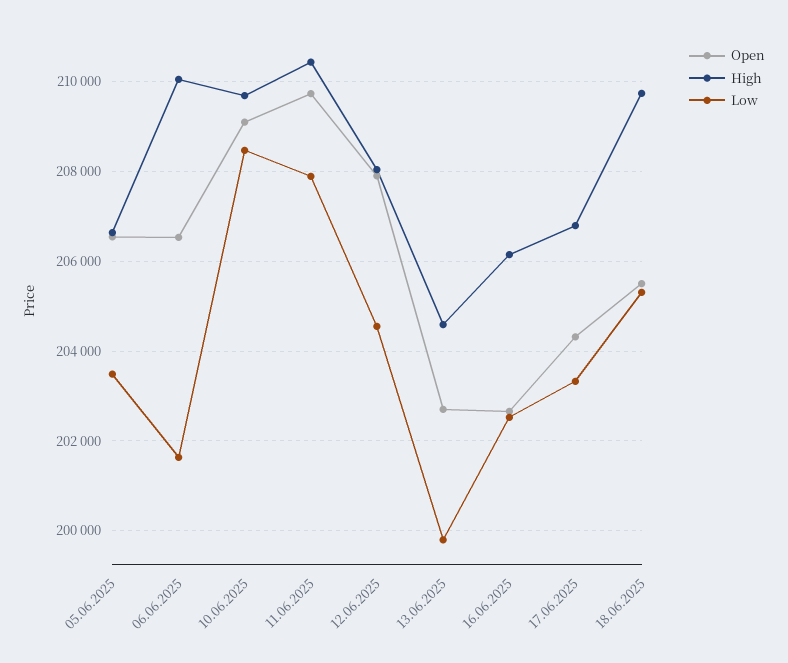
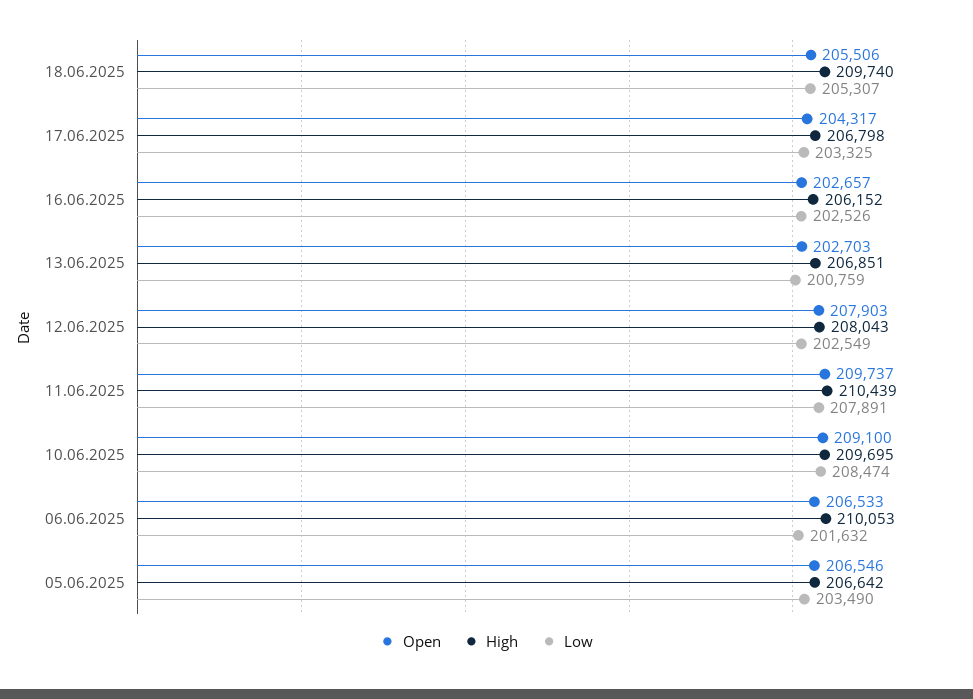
  {
    "Open": {
      "05.06.2025": 206546,
      "06.06.2025": 206533,
      "10.06.2025": 209100,
      "11.06.2025": 209737,
      "12.06.2025": 207903,
      "13.06.2025": 202703,
      "16.06.2025": 202657,
      "17.06.2025": 204317,
      "18.06.2025": 205506
    },
    "High": {
      "05.06.2025": 206642,
      "06.06.2025": 210053,
      "10.06.2025": 209695,
      "11.06.2025": 210439,
      "12.06.2025": 208043,
-     "13.06.2025": 204600,
+     "13.06.2025": 206851,
      "16.06.2025": 206152,
      "17.06.2025": 206798,
      "18.06.2025": 209740
    },
    "Low": {
      "05.06.2025": 203490,
      "06.06.2025": 201632,
      "10.06.2025": 208474,
      "11.06.2025": 207891,
-     "12.06.2025": 204600,
+     "12.06.2025": 202549,
-     "13.06.2025": 199800,
+     "13.06.2025": 200759,
      "16.06.2025": 202526,
      "17.06.2025": 203325,
      "18.06.2025": 205307
    }
  }

